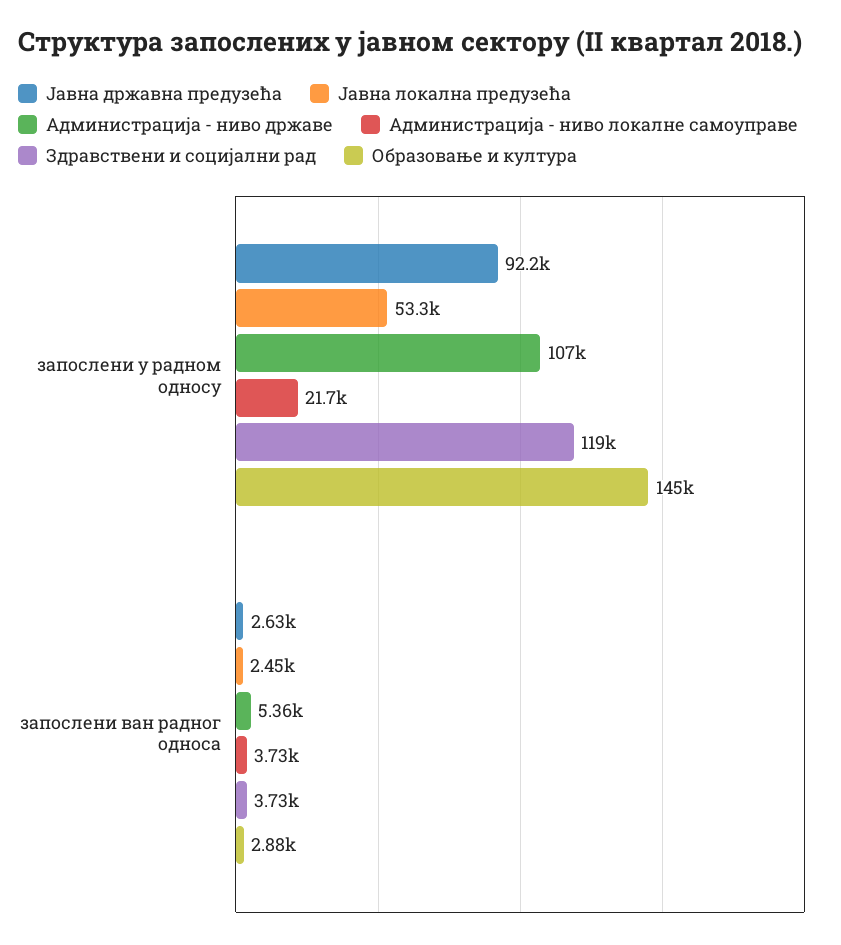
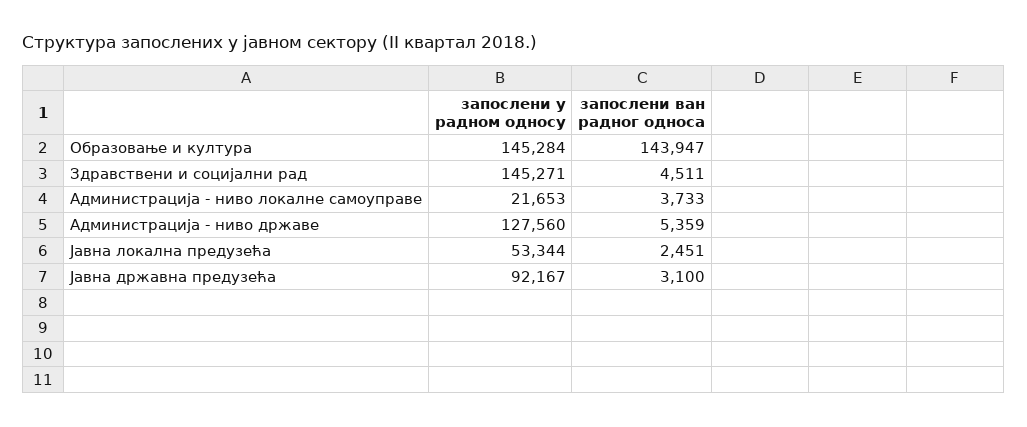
  {
    "Јавна државна предузећа": {
      "запослени у радном односу": 92167,
-     "запослени ван радног односа": 2630
+     "запослени ван радног односа": 3100
    },
    "Јавна локална предузећа": {
      "запослени у радном односу": 53344,
      "запослени ван радног односа": 2451
    },
    "Администрација - ниво државе": {
-     "запослени у радном односу": 107000,
+     "запослени у радном односу": 127560,
      "запослени ван радног односа": 5359
    },
    "Администрација - ниво локалне самоуправе": {
      "запослени у радном односу": 21653,
      "запослени ван радног односа": 3733
    },
    "Здравствени и социјални рад": {
-     "запослени у радном односу": 119000,
+     "запослени у радном односу": 145271,
-     "запослени ван радног односа": 3730
+     "запослени ван радног односа": 4511
    },
    "Образовање и култура": {
      "запослени у радном односу": 145284,
-     "запослени ван радног односа": 2880
+     "запослени ван радног односа": 143947
    }
  }

